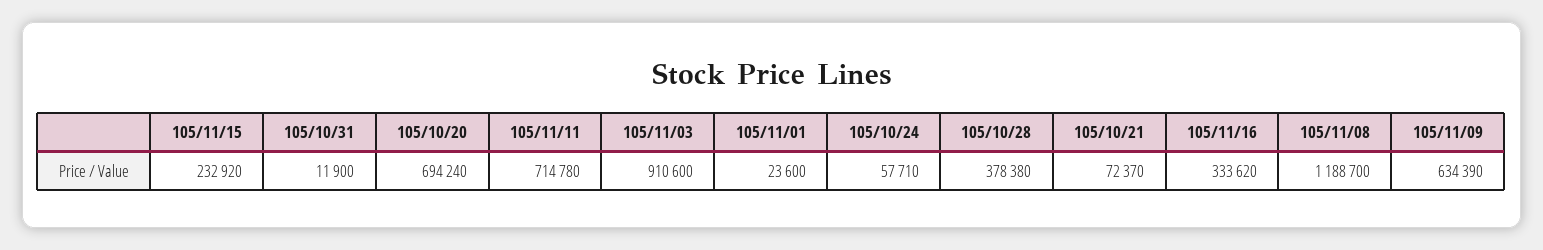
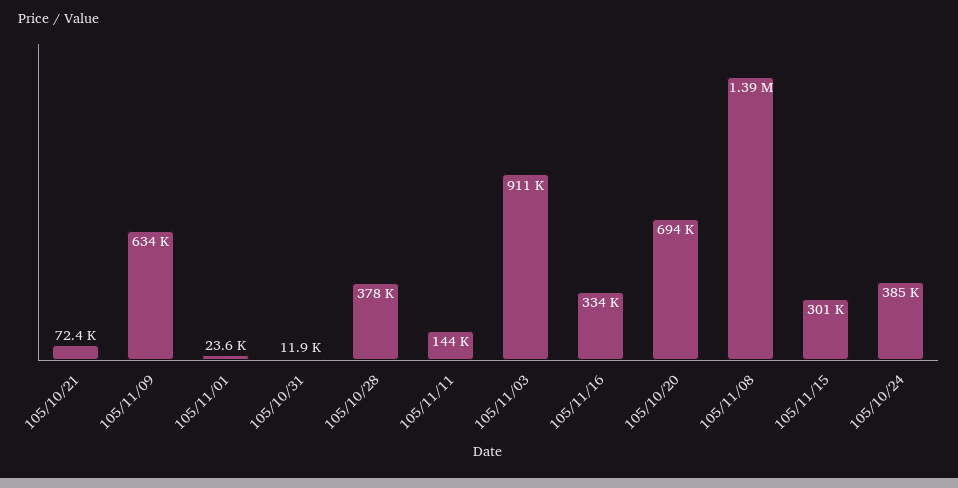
  {
-   "105/11/15": 232920,
+   "105/11/15": 301000,
    "105/10/31": 11900,
    "105/10/20": 694240,
-   "105/11/11": 714780,
+   "105/11/11": 144000,
    "105/11/03": 910600,
    "105/11/01": 23600,
-   "105/10/24": 57710,
+   "105/10/24": 385000,
    "105/10/28": 378380,
    "105/10/21": 72370,
    "105/11/16": 333620,
-   "105/11/08": 1188700,
+   "105/11/08": 1390000,
    "105/11/09": 634390
  }

